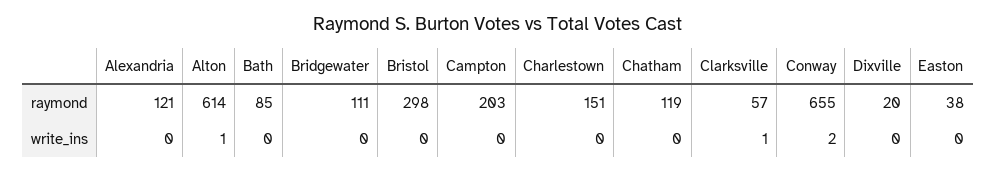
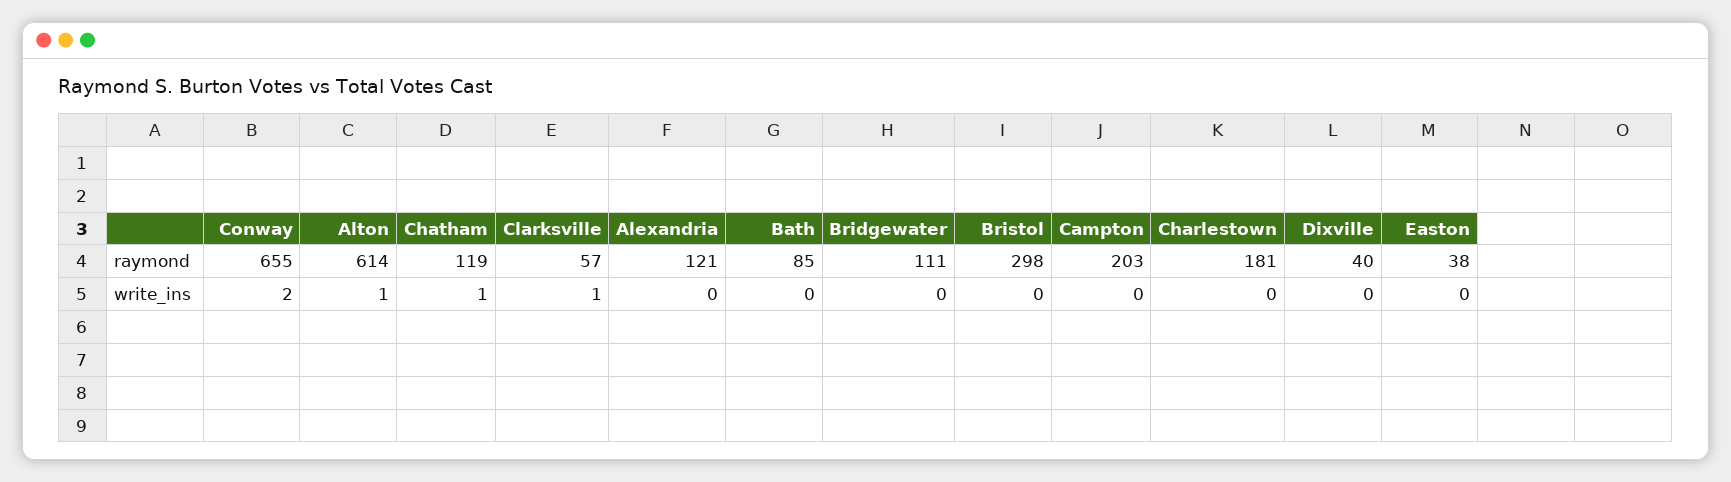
  {
    "Alexandria": {
      "raymond": 121,
      "write_ins": 0
    },
    "Alton": {
      "raymond": 614,
      "write_ins": 1
    },
    "Bath": {
      "raymond": 85,
      "write_ins": 0
    },
    "Bridgewater": {
      "raymond": 111,
      "write_ins": 0
    },
    "Bristol": {
      "raymond": 298,
      "write_ins": 0
    },
    "Campton": {
      "raymond": 203,
      "write_ins": 0
    },
    "Charlestown": {
-     "raymond": 151,
+     "raymond": 181,
      "write_ins": 0
    },
    "Chatham": {
      "raymond": 119,
-     "write_ins": 0
+     "write_ins": 1
    },
    "Clarksville": {
      "raymond": 57,
      "write_ins": 1
    },
    "Conway": {
      "raymond": 655,
      "write_ins": 2
    },
    "Dixville": {
-     "raymond": 20,
+     "raymond": 40,
      "write_ins": 0
    },
    "Easton": {
      "raymond": 38,
      "write_ins": 0
    }
  }

